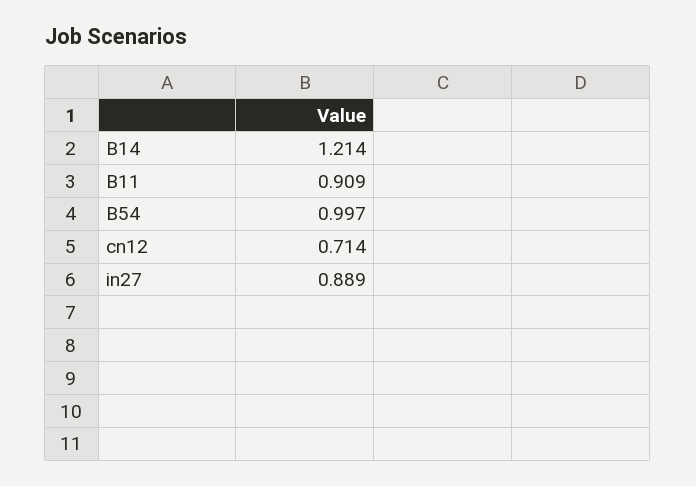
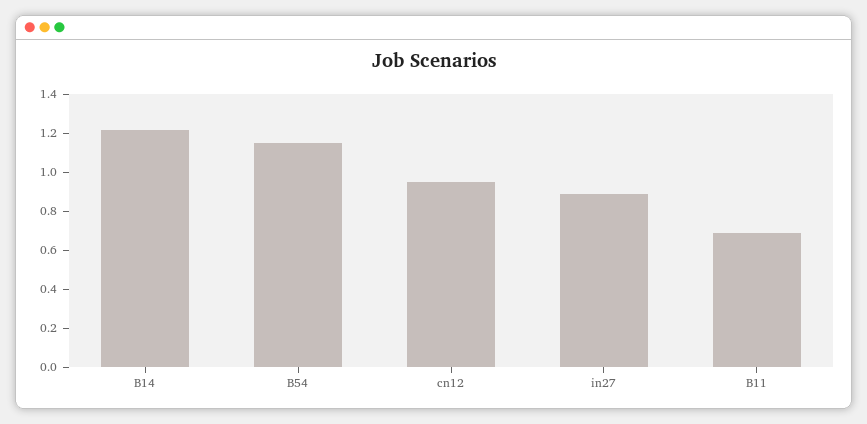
  {
    "B14": 1.214,
-   "B11": 0.909,
+   "B11": 0.7,
-   "B54": 0.997,
+   "B54": 1.15,
-   "cn12": 0.714,
+   "cn12": 0.95,
    "in27": 0.889
  }

